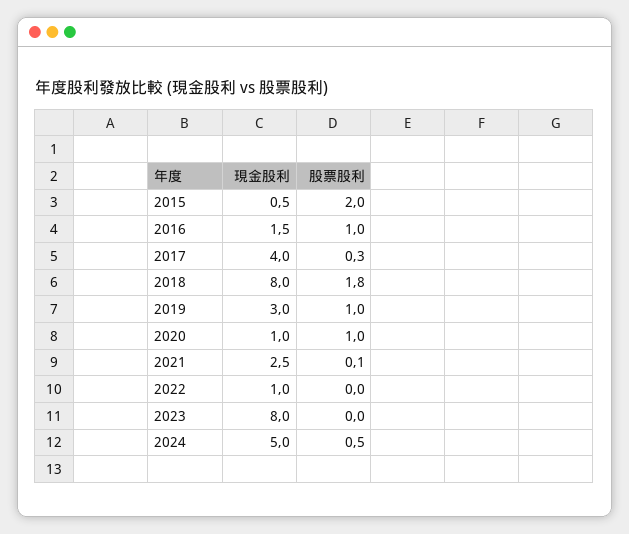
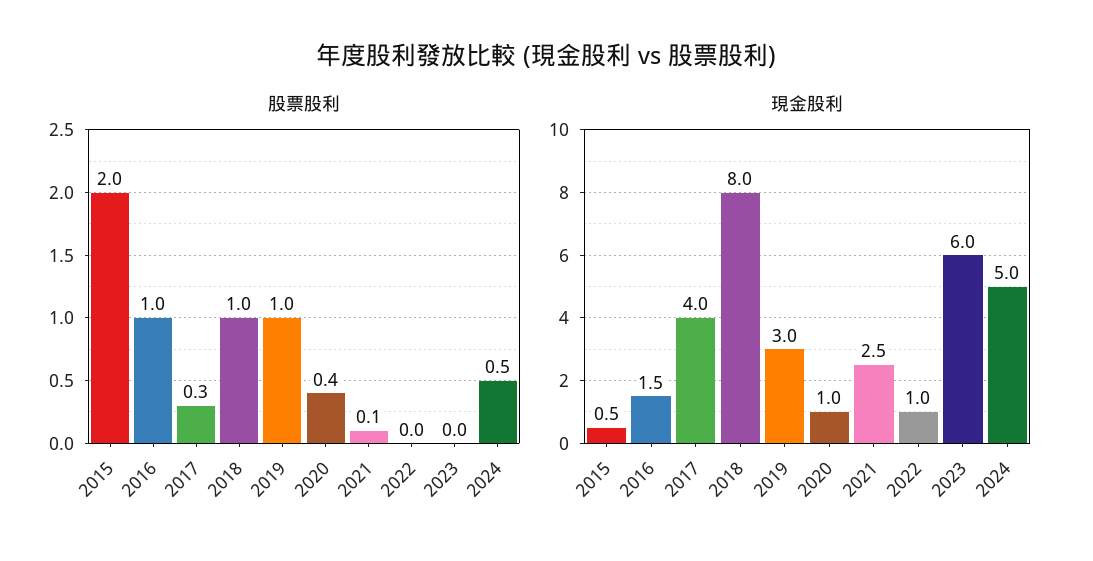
  {
    "現金股利": {
      "2015": 0.5,
      "2016": 1.5,
      "2017": 4,
      "2018": 8,
      "2019": 3,
      "2020": 1,
      "2021": 2.5,
      "2022": 1,
-     "2023": 8,
+     "2023": 6,
      "2024": 5
    },
    "股票股利": {
      "2015": 2,
      "2016": 1,
      "2017": 0.3,
-     "2018": 1.8,
+     "2018": 1,
      "2019": 1,
-     "2020": 1,
+     "2020": 0.4,
      "2021": 0.1,
      "2022": 0,
      "2023": 0,
      "2024": 0.5
    }
  }

